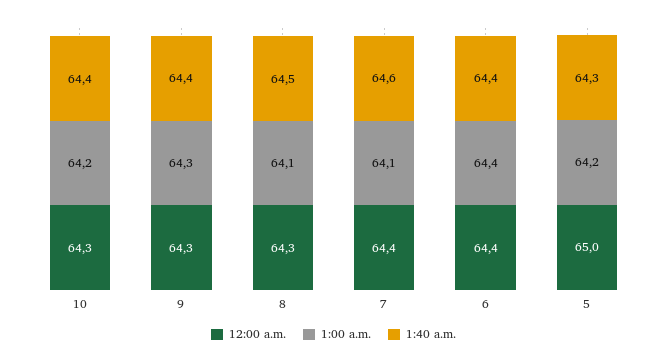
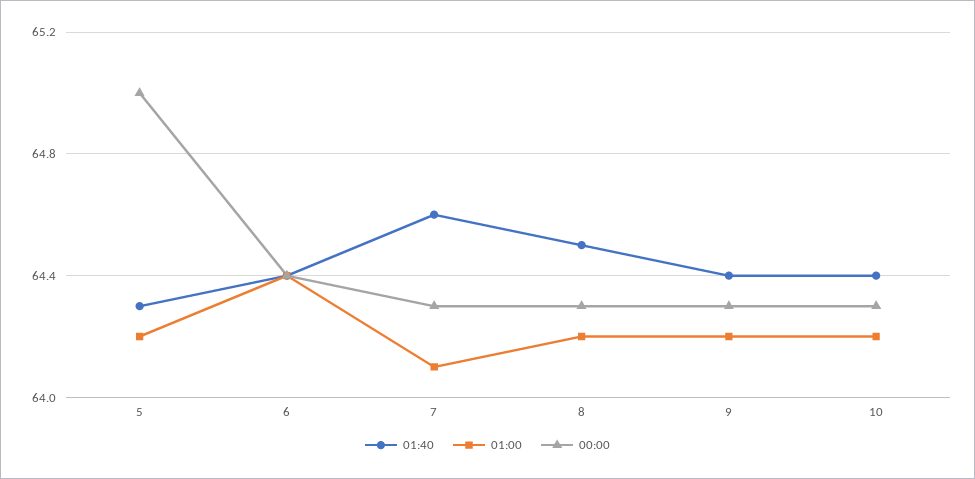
  {
    "12:00 a.m.": {
      "10": 64.3,
      "9": 64.3,
      "8": 64.3,
-     "7": 64.4,
+     "7": 64.3,
      "6": 64.4,
      "5": 65
    },
    "1:00 a.m.": {
      "10": 64.2,
-     "9": 64.3,
+     "9": 64.2,
-     "8": 64.1,
+     "8": 64.2,
      "7": 64.1,
      "6": 64.4,
      "5": 64.2
    },
    "1:40 a.m.": {
      "10": 64.4,
      "9": 64.4,
      "8": 64.5,
      "7": 64.6,
      "6": 64.4,
      "5": 64.3
    }
  }

